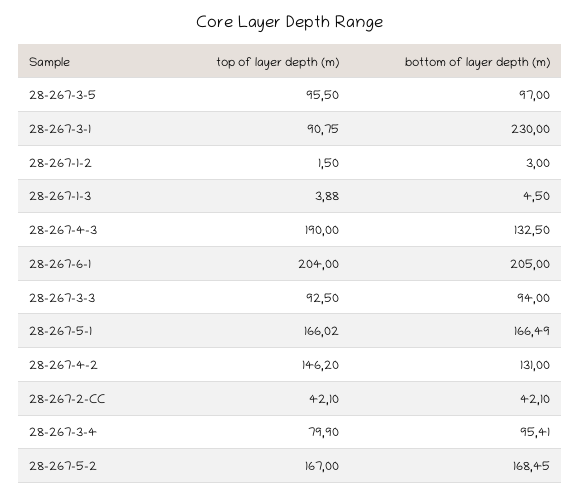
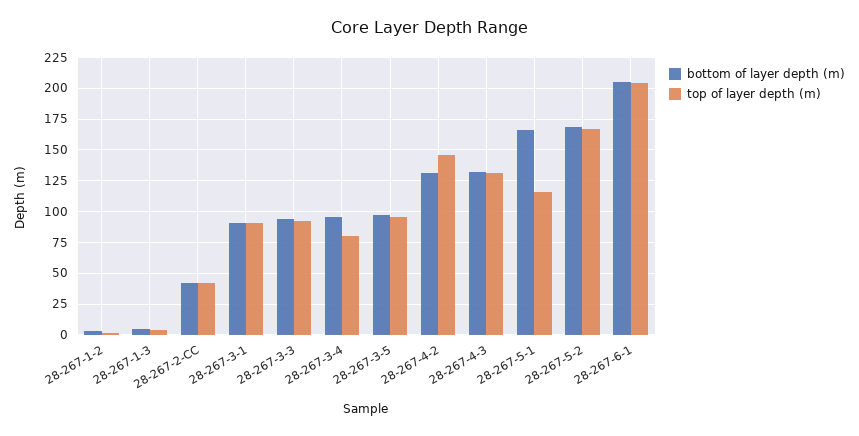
  {
    "top of layer depth (m)": {
      "28-267-3-5": 95.5,
      "28-267-3-1": 90.75,
      "28-267-1-2": 1.5,
      "28-267-1-3": 3.88,
-     "28-267-4-3": 190,
+     "28-267-4-3": 130,
      "28-267-6-1": 204,
      "28-267-3-3": 92.5,
-     "28-267-5-1": 166.02,
+     "28-267-5-1": 115,
      "28-267-4-2": 146.2,
      "28-267-2-CC": 42.1,
      "28-267-3-4": 79.9,
      "28-267-5-2": 167
    },
    "bottom of layer depth (m)": {
      "28-267-3-5": 97,
-     "28-267-3-1": 230,
+     "28-267-3-1": 90,
      "28-267-1-2": 3,
      "28-267-1-3": 4.5,
      "28-267-4-3": 132.5,
      "28-267-6-1": 205,
      "28-267-3-3": 94,
      "28-267-5-1": 166.49,
      "28-267-4-2": 131,
      "28-267-2-CC": 42.1,
      "28-267-3-4": 95.41,
      "28-267-5-2": 168.45
    }
  }

